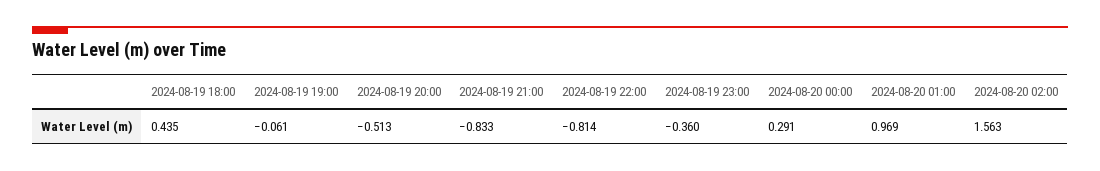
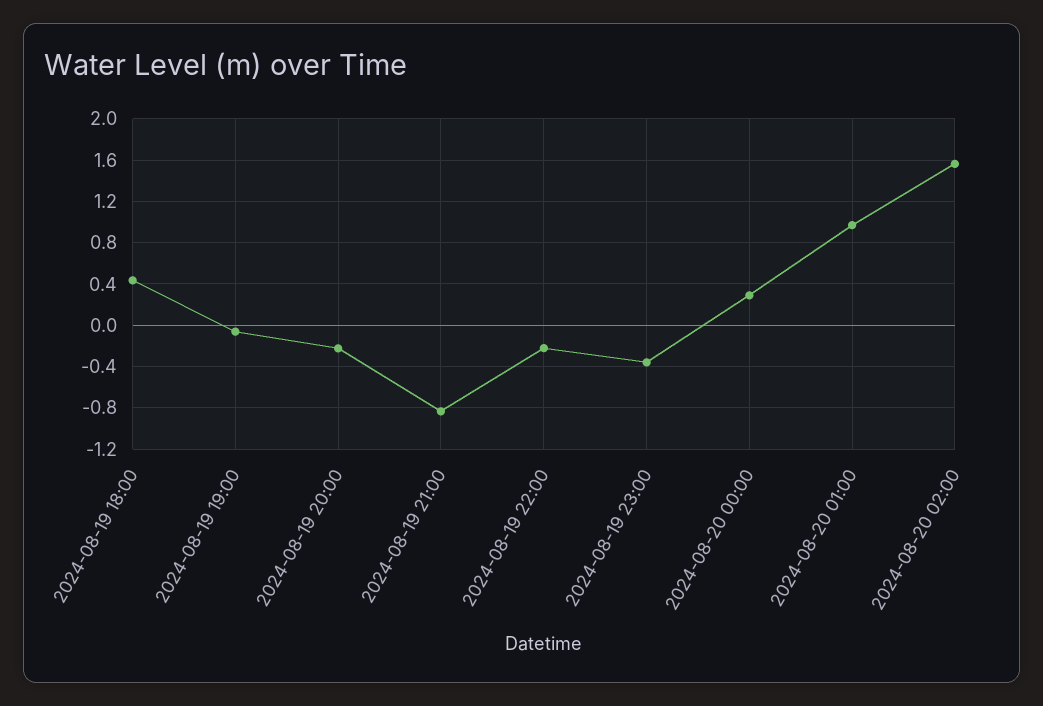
  {
    "2024-08-19 18:00": 0.435,
    "2024-08-19 19:00": -0.061,
-   "2024-08-19 20:00": -0.513,
+   "2024-08-19 20:00": -0.2,
    "2024-08-19 21:00": -0.833,
-   "2024-08-19 22:00": -0.814,
+   "2024-08-19 22:00": -0.2,
    "2024-08-19 23:00": -0.36,
    "2024-08-20 00:00": 0.291,
    "2024-08-20 01:00": 0.969,
    "2024-08-20 02:00": 1.563
  }

